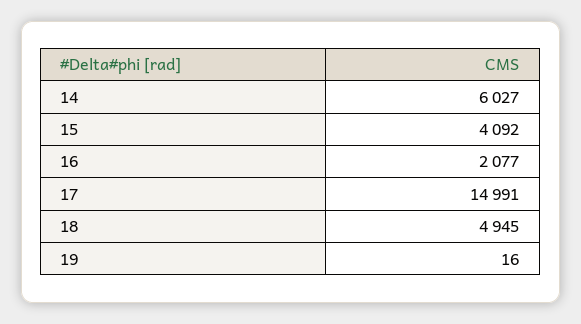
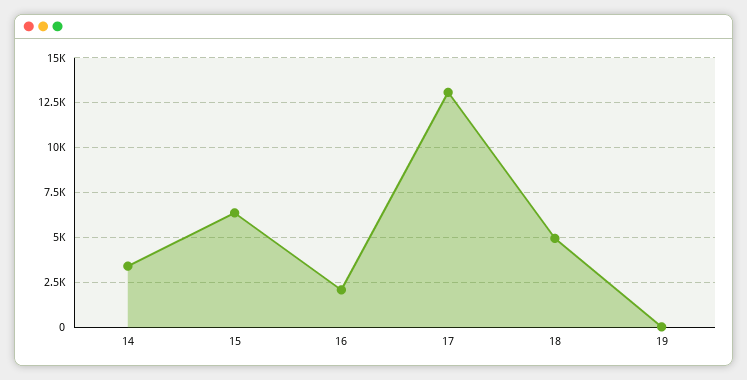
  {
-   "14": 6027,
+   "14": 3500,
-   "15": 4092,
+   "15": 6500,
    "16": 2077,
-   "17": 14991,
+   "17": 13000,
    "18": 4945,
    "19": 16
  }

